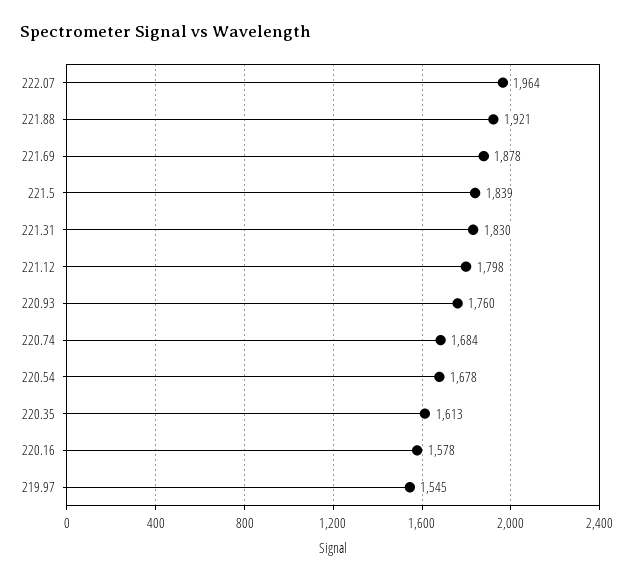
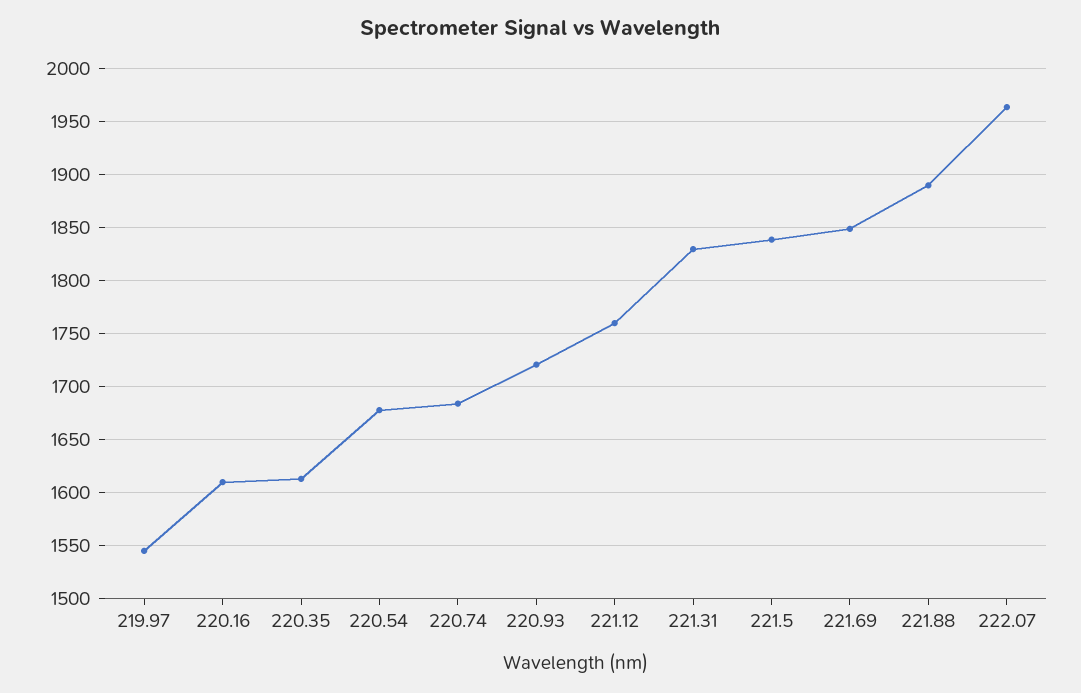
  {
    "222.07": 1964,
-   "221.88": 1921,
+   "221.88": 1890,
-   "221.69": 1878,
+   "221.69": 1850,
    "221.5": 1839,
    "221.31": 1830,
-   "221.12": 1798,
+   "221.12": 1760,
-   "220.93": 1760,
+   "220.93": 1720,
    "220.74": 1684,
    "220.54": 1678,
    "220.35": 1613,
-   "220.16": 1578,
+   "220.16": 1610,
    "219.97": 1545
  }

